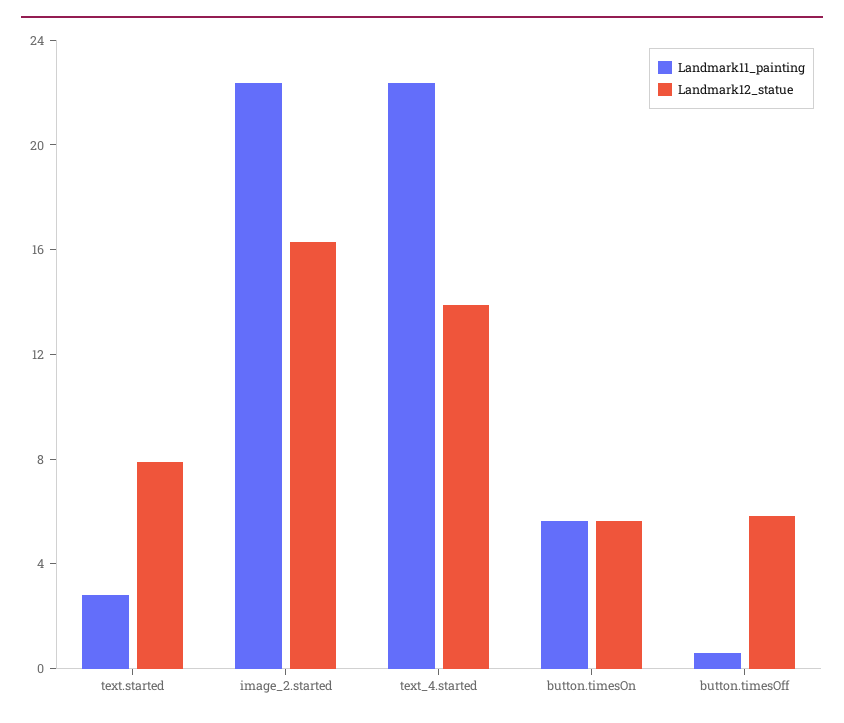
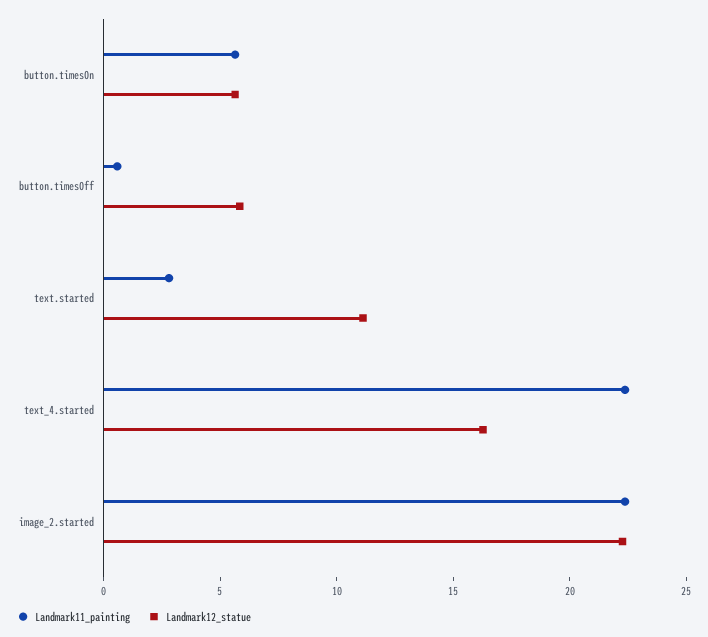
  {
    "Landmark11_painting": {
      "text.started": 3,
      "image_2.started": 22,
      "text_4.started": 22,
      "button.timesOn": 6,
      "button.timesOff": 1
    },
    "Landmark12_statue": {
-     "text.started": 8,
+     "text.started": 11,
-     "image_2.started": 16,
+     "image_2.started": 22,
-     "text_4.started": 14,
+     "text_4.started": 16,
      "button.timesOn": 6,
      "button.timesOff": 6
    }
  }

